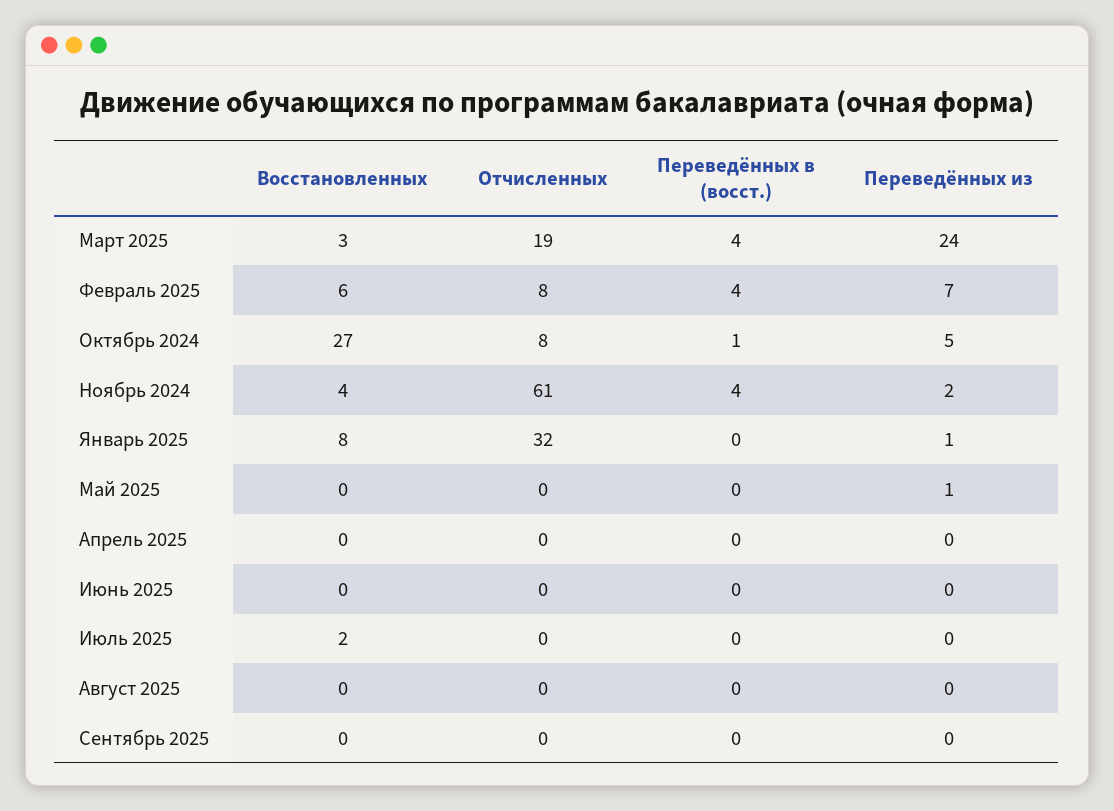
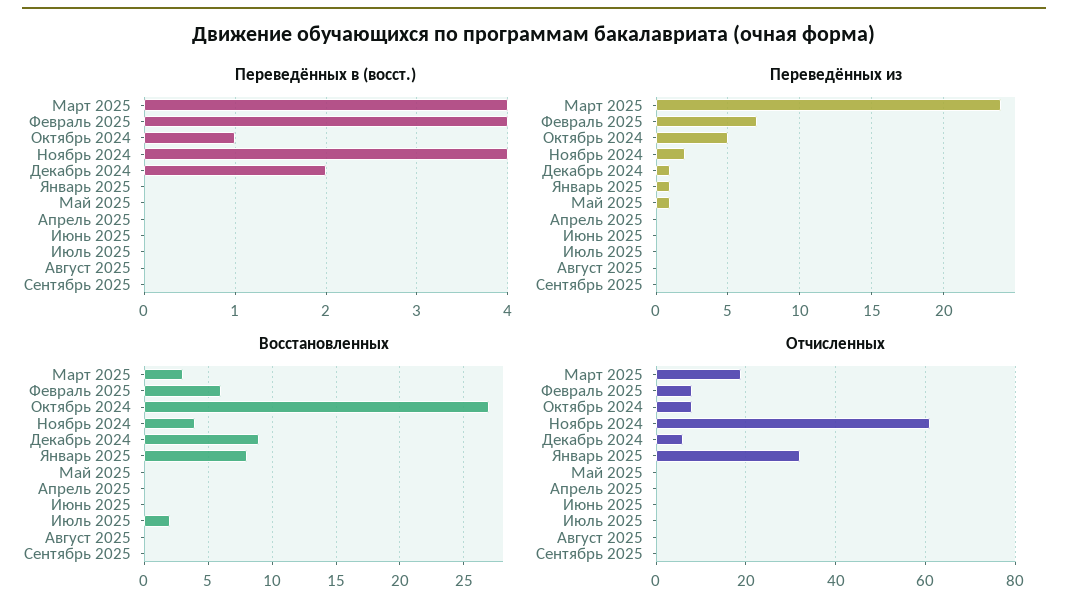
  {
    "Восстановленных": {
      "Март 2025": 3,
      "Февраль 2025": 6,
      "Октябрь 2024": 27,
      "Ноябрь 2024": 4,
      "Январь 2025": 8,
      "Май 2025": 0,
      "Апрель 2025": 0,
      "Июнь 2025": 0,
      "Июль 2025": 2,
      "Август 2025": 0,
-     "Сентябрь 2025": 0
+     "Сентябрь 2025": 0,
+     "Декабрь 2024": 9
    },
    "Отчисленных": {
      "Март 2025": 19,
      "Февраль 2025": 8,
      "Октябрь 2024": 8,
      "Ноябрь 2024": 61,
      "Январь 2025": 32,
      "Май 2025": 0,
      "Апрель 2025": 0,
      "Июнь 2025": 0,
      "Июль 2025": 0,
      "Август 2025": 0,
-     "Сентябрь 2025": 0
+     "Сентябрь 2025": 0,
+     "Декабрь 2024": 5
    },
    "Переведённых в (восст.)": {
      "Март 2025": 4,
      "Февраль 2025": 4,
      "Октябрь 2024": 1,
      "Ноябрь 2024": 4,
      "Январь 2025": 0,
      "Май 2025": 0,
      "Апрель 2025": 0,
      "Июнь 2025": 0,
      "Июль 2025": 0,
      "Август 2025": 0,
-     "Сентябрь 2025": 0
+     "Сентябрь 2025": 0,
+     "Декабрь 2024": 2
    },
    "Переведённых из": {
      "Март 2025": 24,
      "Февраль 2025": 7,
      "Октябрь 2024": 5,
      "Ноябрь 2024": 2,
      "Январь 2025": 1,
      "Май 2025": 1,
      "Апрель 2025": 0,
      "Июнь 2025": 0,
      "Июль 2025": 0,
      "Август 2025": 0,
-     "Сентябрь 2025": 0
+     "Сентябрь 2025": 0,
+     "Декабрь 2024": 1
    }
  }

